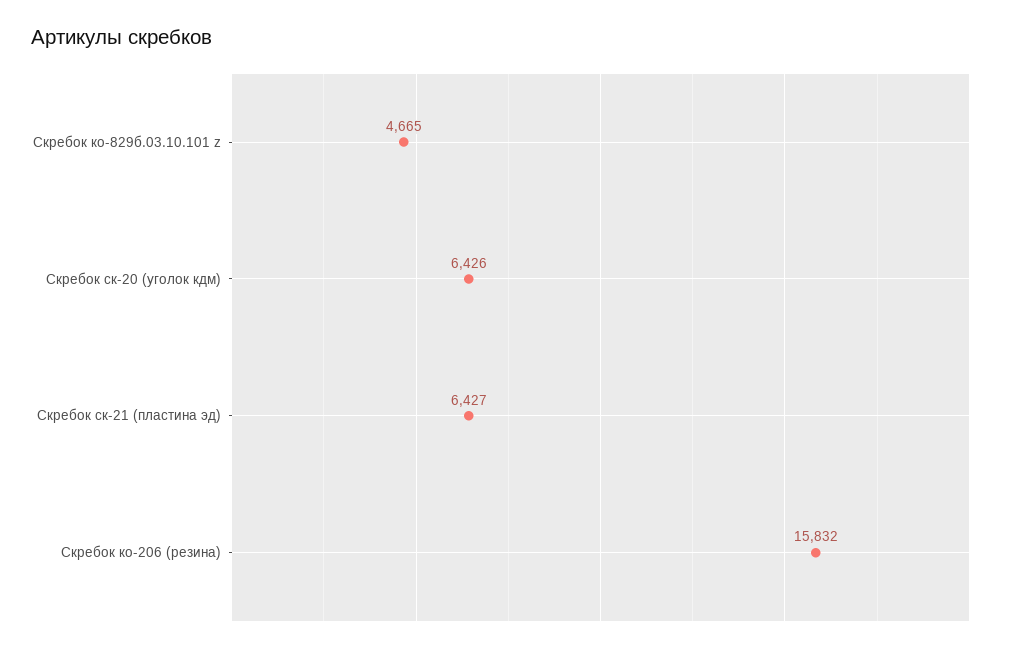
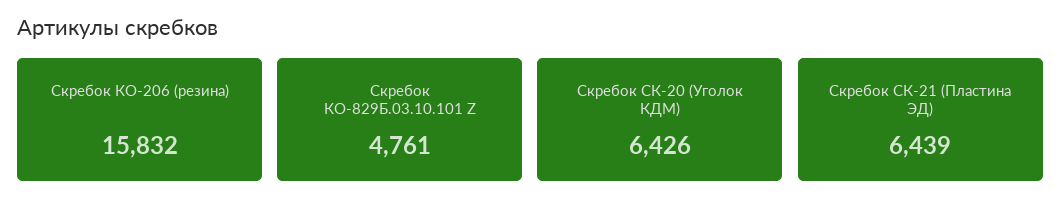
  {
-   "Скребок ко-829б.03.10.101 z": 4665,
+   "Скребок ко-829б.03.10.101 z": 4761,
    "Скребок ск-20 (уголок кдм)": 6426,
-   "Скребок ск-21 (пластина эд)": 6427,
+   "Скребок ск-21 (пластина эд)": 6439,
    "Скребок ко-206 (резина)": 15832
  }

